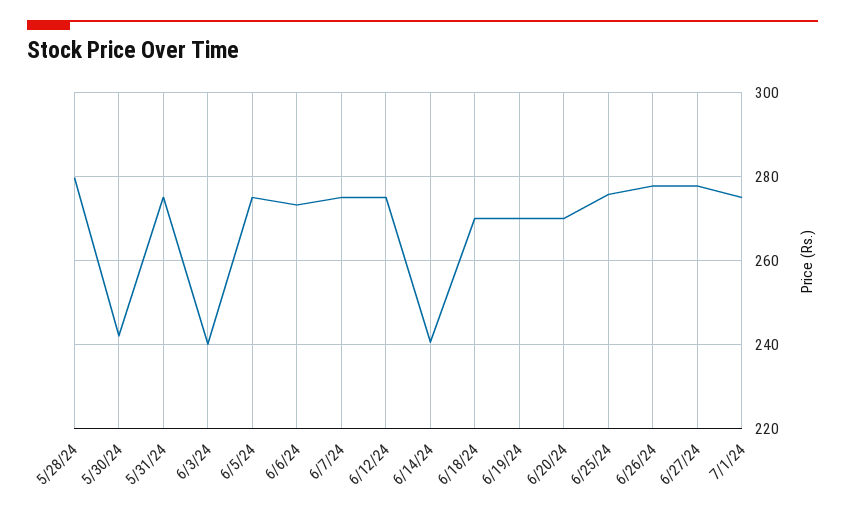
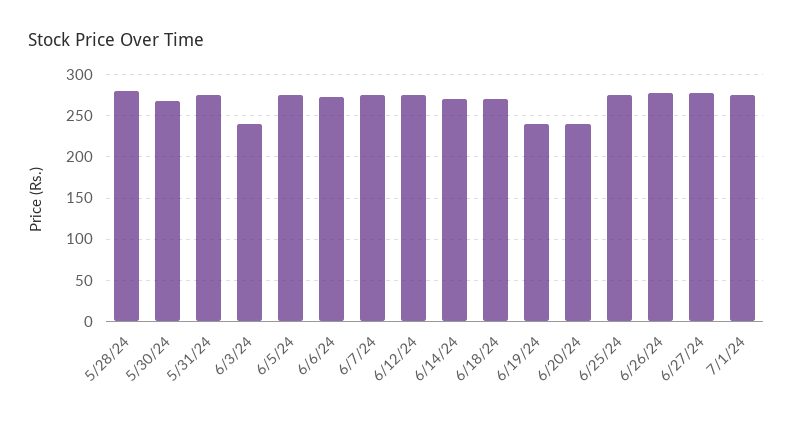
  {
    "5/28/24": 280,
-   "5/30/24": 242,
+   "5/30/24": 270,
    "5/31/24": 276,
    "6/3/24": 240,
    "6/5/24": 276,
    "6/6/24": 274,
    "6/7/24": 276,
    "6/12/24": 276,
-   "6/14/24": 240,
+   "6/14/24": 270,
    "6/18/24": 270,
-   "6/19/24": 270,
+   "6/19/24": 240,
-   "6/20/24": 270,
+   "6/20/24": 240,
    "6/25/24": 276,
    "6/26/24": 278,
    "6/27/24": 278,
    "7/1/24": 276
  }

